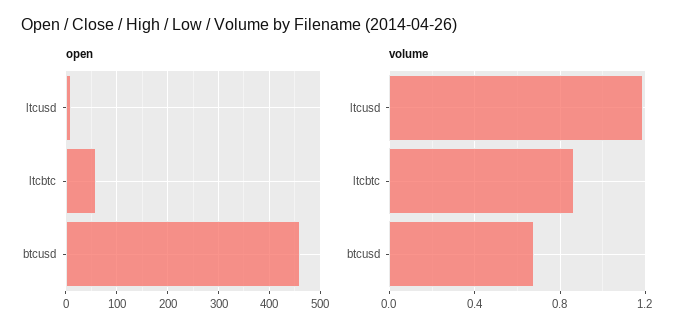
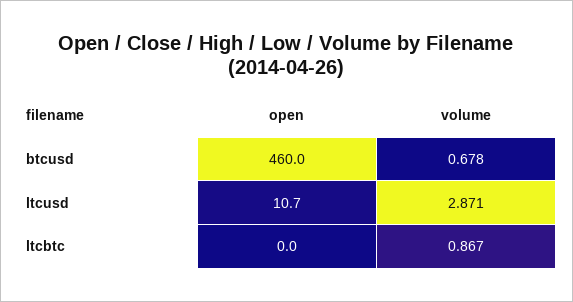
  {
    "open": {
      "ltcusd": 10.7,
-     "ltcbtc": 60,
+     "ltcbtc": 0,
      "btcusd": 460
    },
    "volume": {
-     "ltcusd": 1.2,
+     "ltcusd": 2.871,
      "ltcbtc": 0.867,
      "btcusd": 0.678
    }
  }

